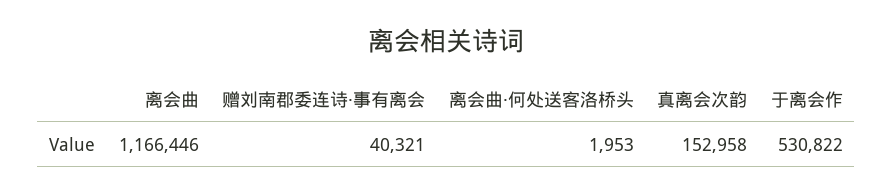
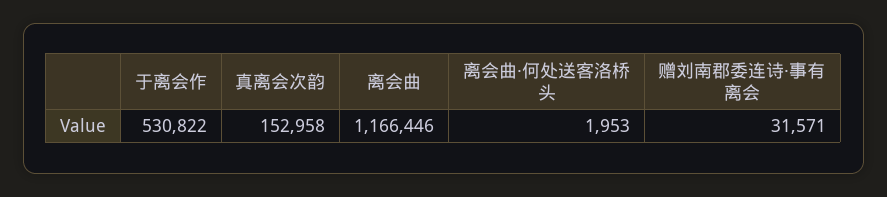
  {
    "离会曲": 1166446,
-   "赠刘南郡委连诗·事有离会": 40321,
+   "赠刘南郡委连诗·事有离会": 31571,
    "离会曲·何处送客洛桥头": 1953,
    "真离会次韵": 152958,
    "于离会作": 530822
  }

